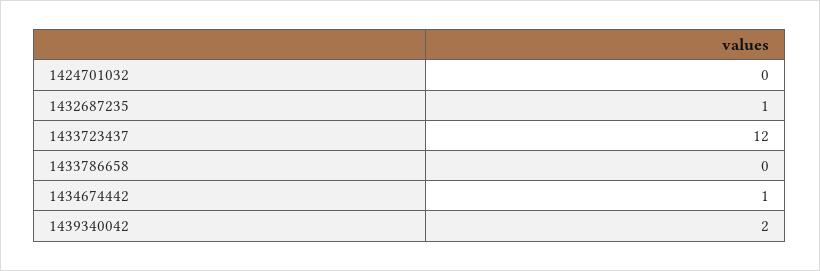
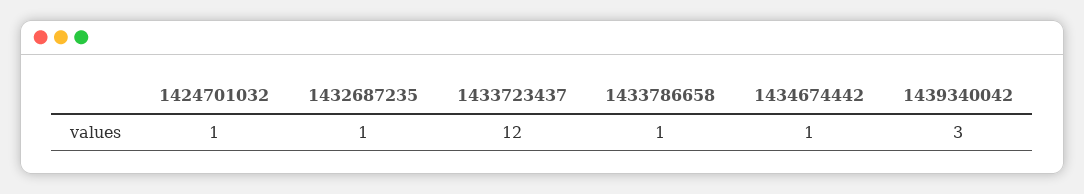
  {
-   "1424701032": 0,
+   "1424701032": 1,
    "1432687235": 1,
    "1433723437": 12,
-   "1433786658": 0,
+   "1433786658": 1,
    "1434674442": 1,
-   "1439340042": 2
+   "1439340042": 3
  }

